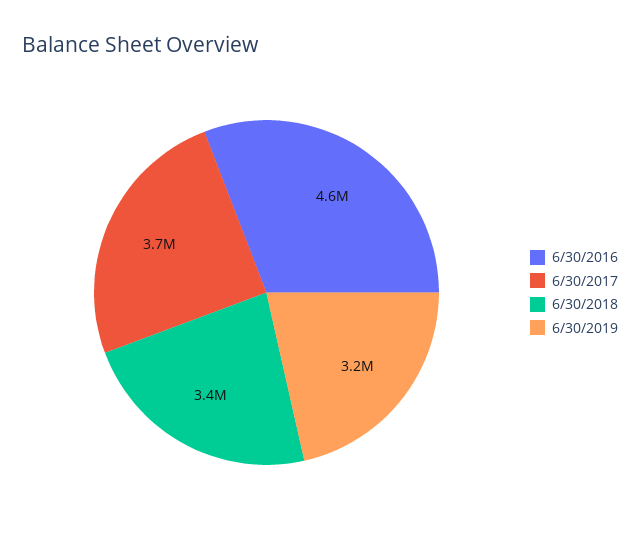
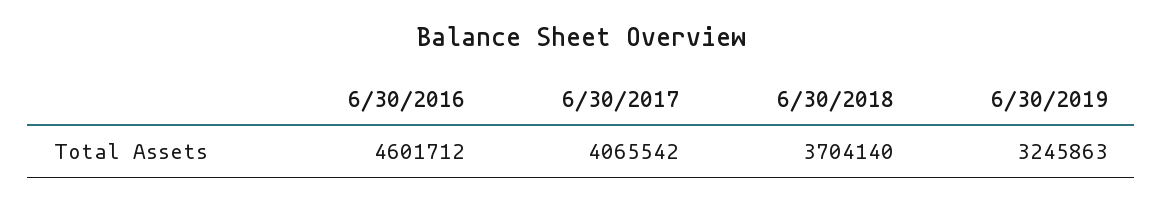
  {
    "6/30/2016": 4601712,
-   "6/30/2017": 3700000,
+   "6/30/2017": 4065542,
-   "6/30/2018": 3400000,
+   "6/30/2018": 3704140,
    "6/30/2019": 3245863
  }

